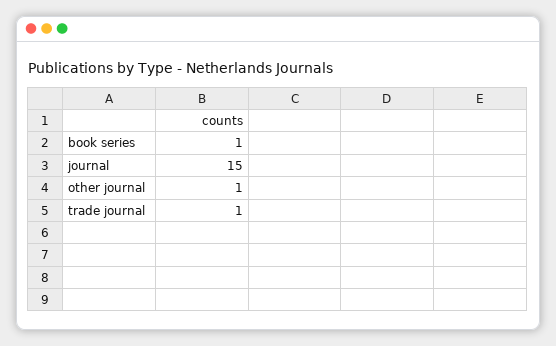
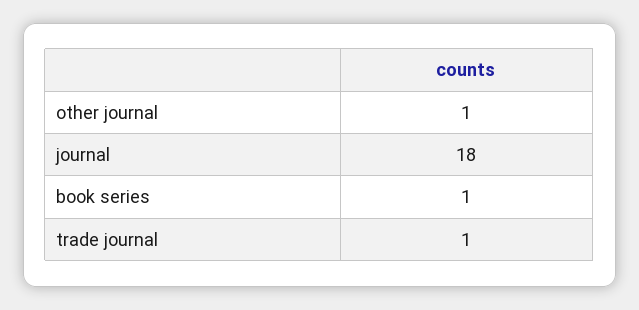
  {
    "book series": 1,
-   "journal": 15,
+   "journal": 18,
    "other journal": 1,
    "trade journal": 1
  }

